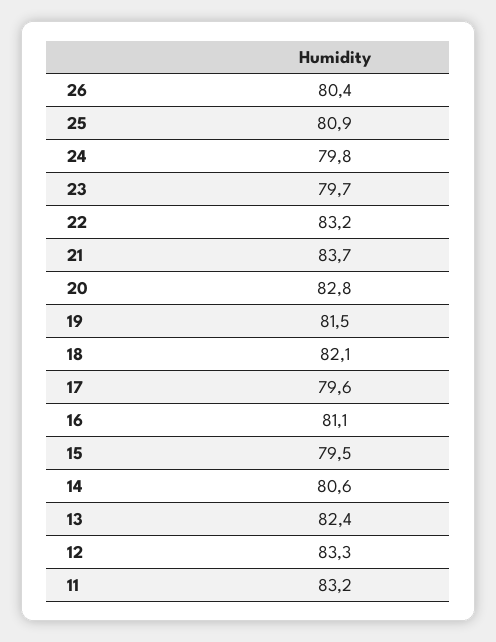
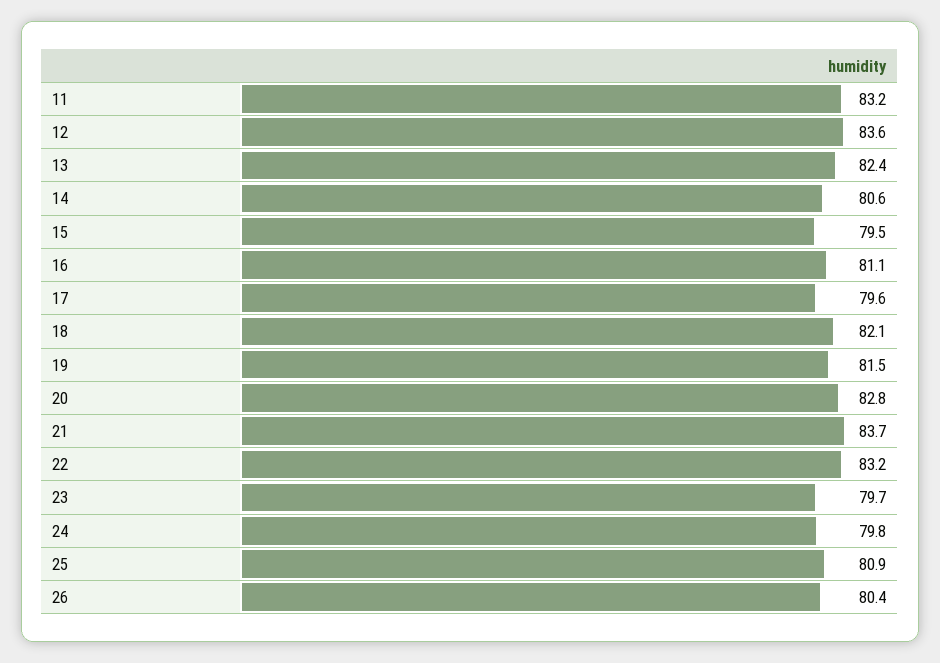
  {
    "26": 80.4,
    "25": 80.9,
    "24": 79.8,
    "23": 79.7,
    "22": 83.2,
    "21": 83.7,
    "20": 82.8,
    "19": 81.5,
    "18": 82.1,
    "17": 79.6,
    "16": 81.1,
    "15": 79.5,
    "14": 80.6,
    "13": 82.4,
-   "12": 83.3,
+   "12": 83.6,
    "11": 83.2
  }

